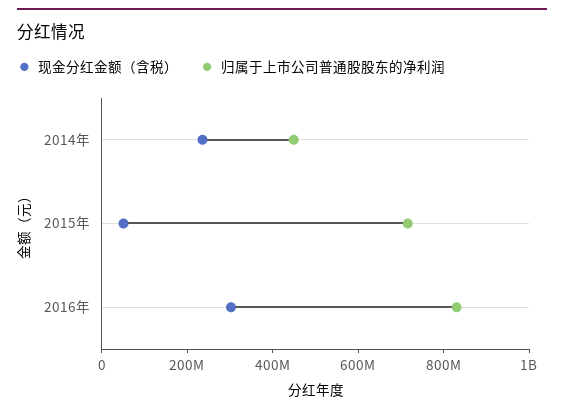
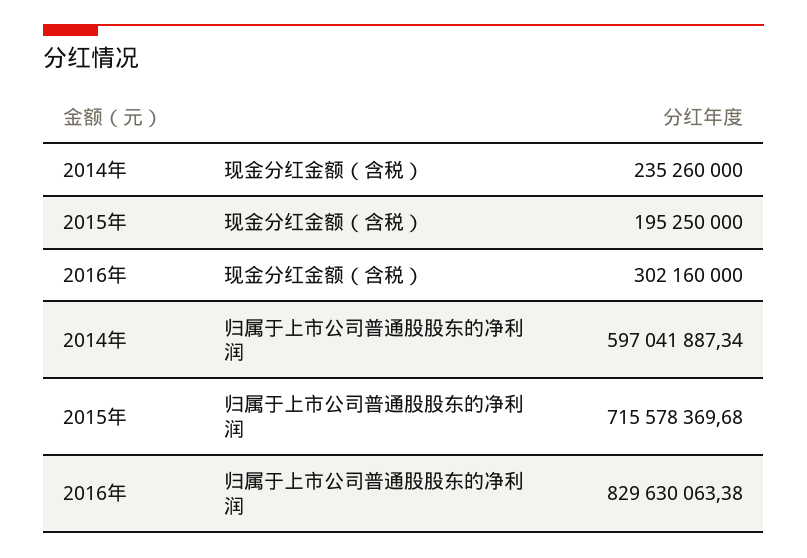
  {
    "现金分红金额（含税）": {
      "2014年": 235260000,
-     "2015年": 50000000,
+     "2015年": 195250000,
      "2016年": 302160000
    },
    "归属于上市公司普通股股东的净利润": {
-     "2014年": 450000000,
+     "2014年": 597041887.34,
      "2015年": 715578369.68,
      "2016年": 829630063.38
    }
  }

